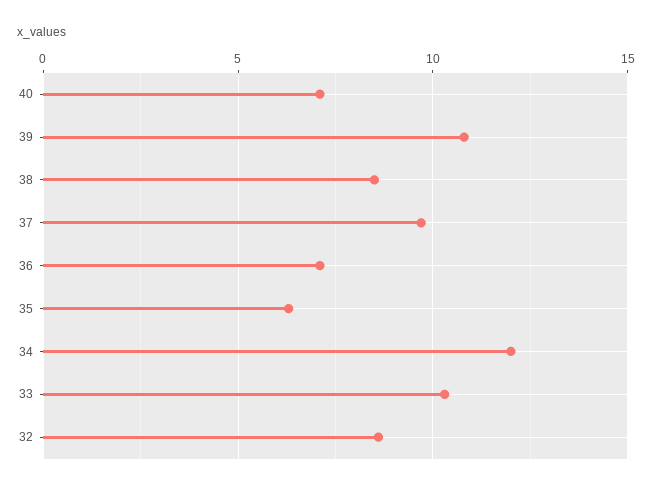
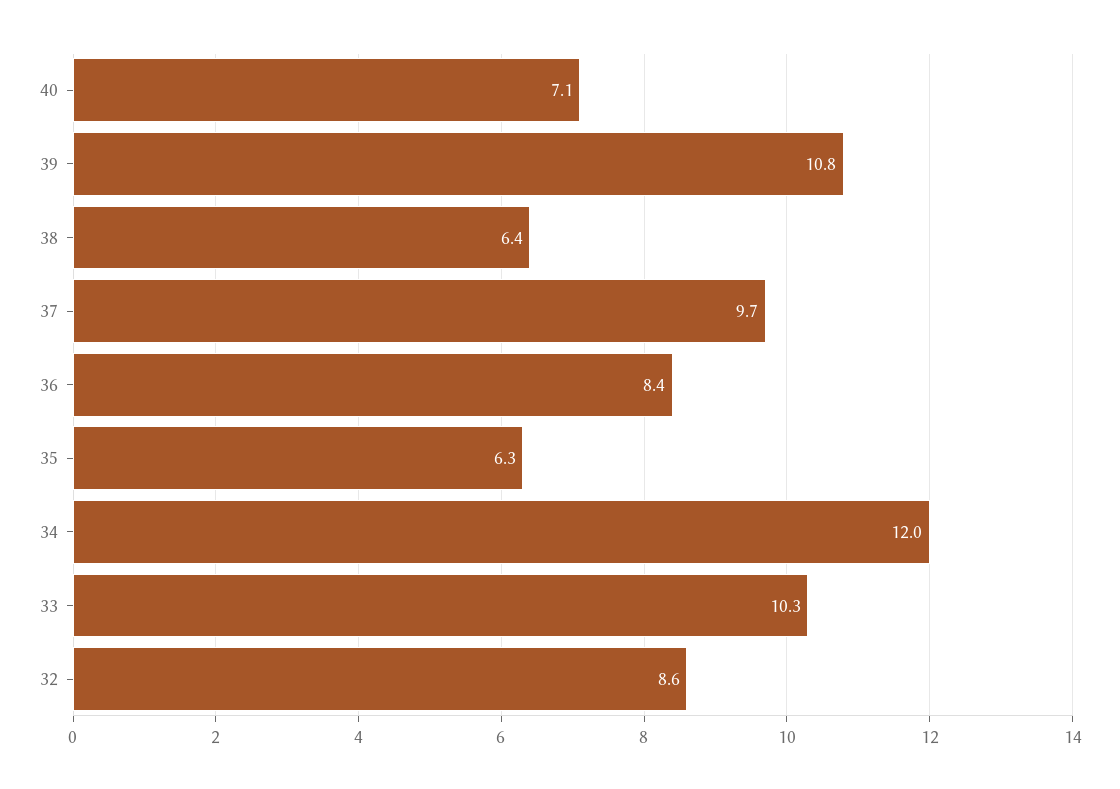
  {
    "40": 7.1,
    "39": 10.8,
-   "38": 8.5,
+   "38": 6.4,
    "37": 9.7,
-   "36": 7,
+   "36": 8.4,
    "35": 6.3,
    "34": 12,
    "33": 10.3,
    "32": 8.6
  }

